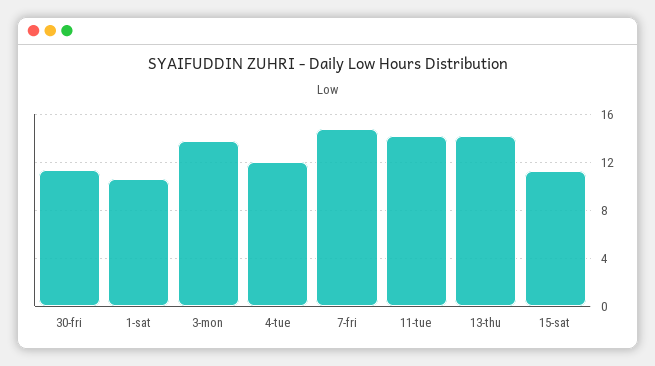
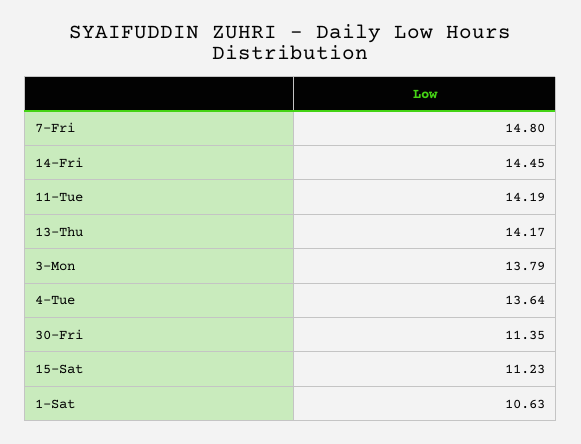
  {
    "30-fri": 11.35,
    "1-sat": 10.63,
    "3-mon": 13.79,
-   "4-tue": 12,
+   "4-tue": 13.64,
    "7-fri": 14.8,
    "11-tue": 14.19,
    "13-thu": 14.17,
-   "15-sat": 11.23
+   "15-sat": 11.23,
+   "14-Fri": 14.45
  }

